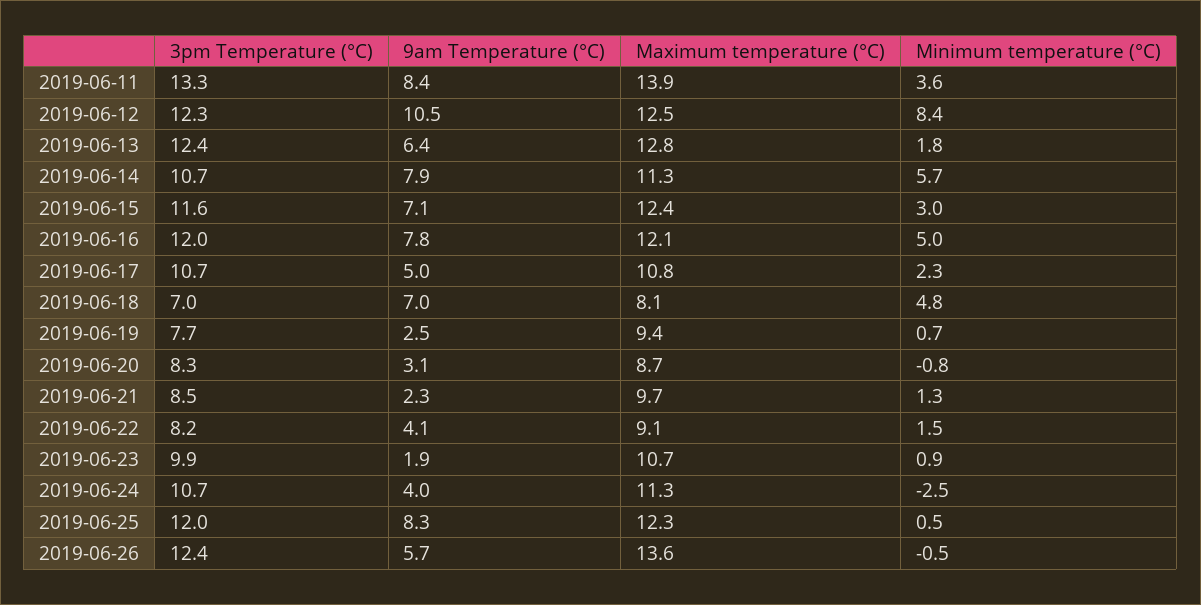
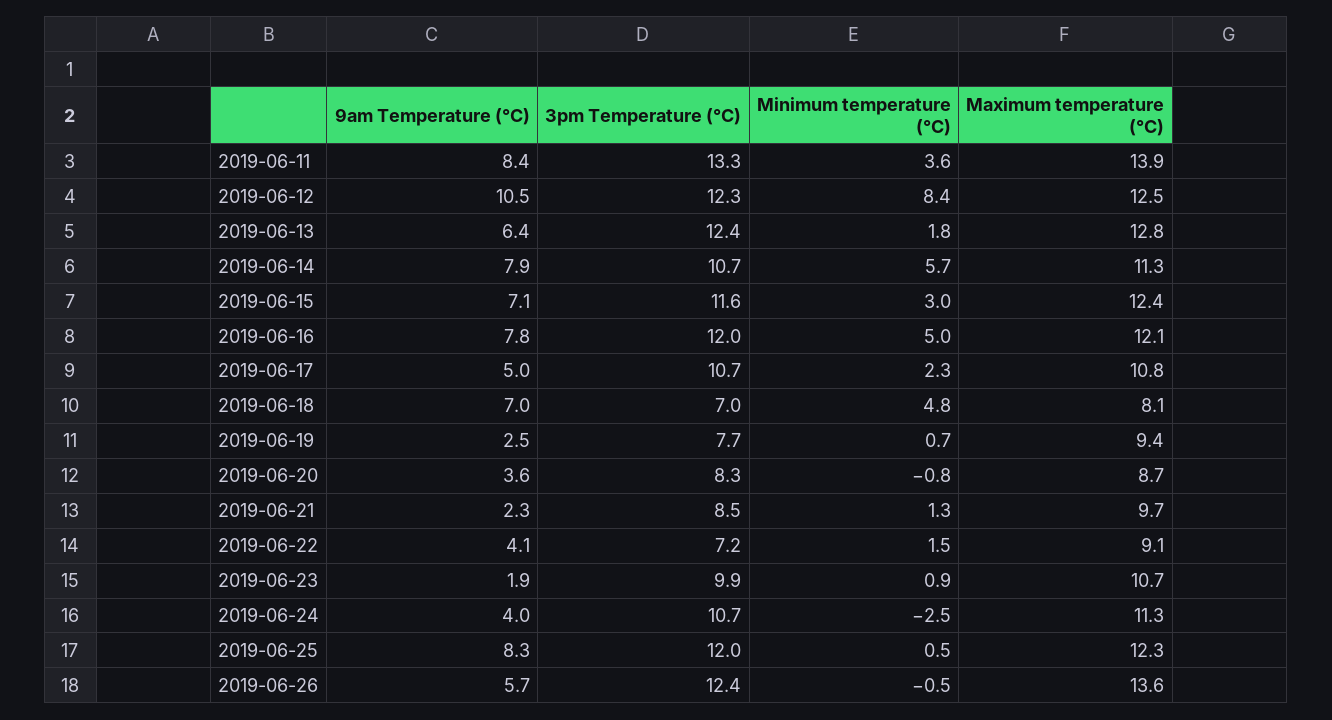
  {
    "3pm Temperature (°C)": {
      "2019-06-11": 13.3,
      "2019-06-12": 12.3,
      "2019-06-13": 12.4,
      "2019-06-14": 10.7,
      "2019-06-15": 11.6,
      "2019-06-16": 12,
      "2019-06-17": 10.7,
      "2019-06-18": 7,
      "2019-06-19": 7.7,
      "2019-06-20": 8.3,
      "2019-06-21": 8.5,
-     "2019-06-22": 8.2,
+     "2019-06-22": 7.2,
      "2019-06-23": 9.9,
      "2019-06-24": 10.7,
      "2019-06-25": 12,
      "2019-06-26": 12.4
    },
    "9am Temperature (°C)": {
      "2019-06-11": 8.4,
      "2019-06-12": 10.5,
      "2019-06-13": 6.4,
      "2019-06-14": 7.9,
      "2019-06-15": 7.1,
      "2019-06-16": 7.8,
      "2019-06-17": 5,
      "2019-06-18": 7,
      "2019-06-19": 2.5,
-     "2019-06-20": 3.1,
+     "2019-06-20": 3.6,
      "2019-06-21": 2.3,
      "2019-06-22": 4.1,
      "2019-06-23": 1.9,
      "2019-06-24": 4,
      "2019-06-25": 8.3,
      "2019-06-26": 5.7
    },
    "Maximum temperature (°C)": {
      "2019-06-11": 13.9,
      "2019-06-12": 12.5,
      "2019-06-13": 12.8,
      "2019-06-14": 11.3,
      "2019-06-15": 12.4,
      "2019-06-16": 12.1,
      "2019-06-17": 10.8,
      "2019-06-18": 8.1,
      "2019-06-19": 9.4,
      "2019-06-20": 8.7,
      "2019-06-21": 9.7,
      "2019-06-22": 9.1,
      "2019-06-23": 10.7,
      "2019-06-24": 11.3,
      "2019-06-25": 12.3,
      "2019-06-26": 13.6
    },
    "Minimum temperature (°C)": {
      "2019-06-11": 3.6,
      "2019-06-12": 8.4,
      "2019-06-13": 1.8,
      "2019-06-14": 5.7,
      "2019-06-15": 3,
      "2019-06-16": 5,
      "2019-06-17": 2.3,
      "2019-06-18": 4.8,
      "2019-06-19": 0.7,
      "2019-06-20": -0.8,
      "2019-06-21": 1.3,
      "2019-06-22": 1.5,
      "2019-06-23": 0.9,
      "2019-06-24": -2.5,
      "2019-06-25": 0.5,
      "2019-06-26": -0.5
    }
  }

